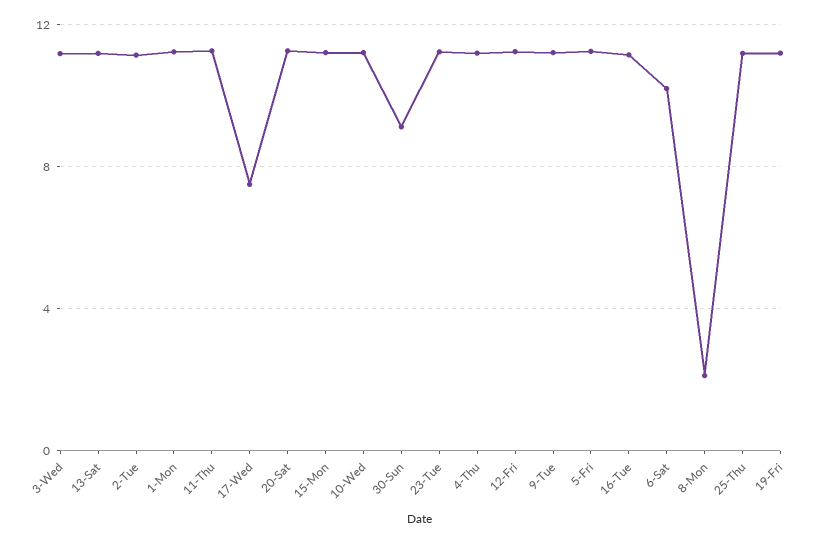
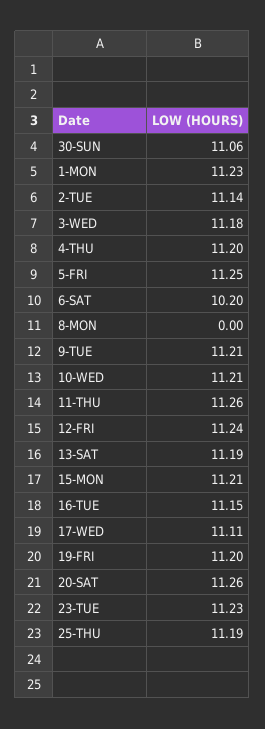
  {
    "3-Wed": 11.18,
    "13-Sat": 11.19,
    "2-Tue": 11.14,
    "1-Mon": 11.23,
    "11-Thu": 11.26,
-   "17-Wed": 7.5,
+   "17-Wed": 11.11,
    "20-Sat": 11.26,
    "15-Mon": 11.21,
    "10-Wed": 11.21,
-   "30-Sun": 9,
+   "30-Sun": 11.06,
    "23-Tue": 11.23,
    "4-Thu": 11.2,
    "12-Fri": 11.24,
    "9-Tue": 11.21,
    "5-Fri": 11.25,
    "16-Tue": 11.15,
    "6-Sat": 10.2,
-   "8-Mon": 2,
+   "8-Mon": 0,
    "25-Thu": 11.19,
    "19-Fri": 11.2
  }

